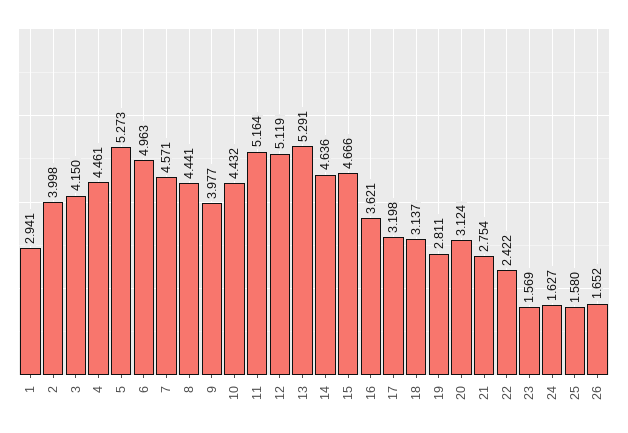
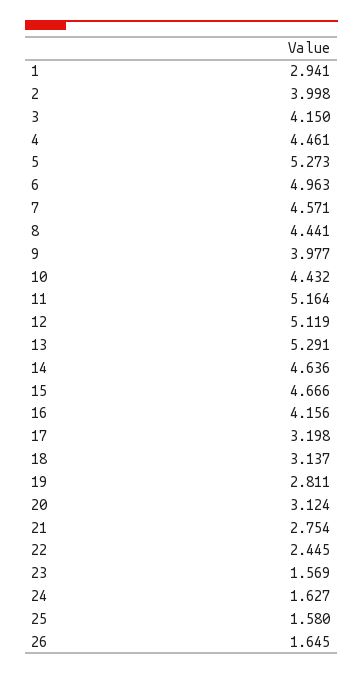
  {
    "1": 2.941,
    "2": 3.998,
    "3": 4.15,
    "4": 4.461,
    "5": 5.273,
    "6": 4.963,
    "7": 4.571,
    "8": 4.441,
    "9": 3.977,
    "10": 4.432,
    "11": 5.164,
    "12": 5.119,
    "13": 5.291,
    "14": 4.636,
    "15": 4.666,
-   "16": 3.621,
+   "16": 4.156,
    "17": 3.198,
    "18": 3.137,
    "19": 2.811,
    "20": 3.124,
    "21": 2.754,
-   "22": 2.422,
+   "22": 2.445,
    "23": 1.569,
    "24": 1.627,
    "25": 1.58,
-   "26": 1.652
+   "26": 1.645
  }

